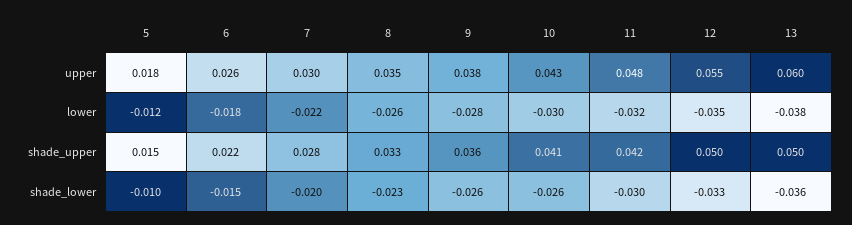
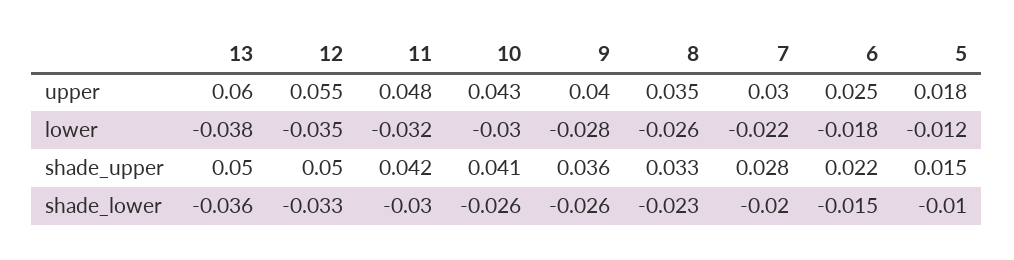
  {
    "5": {
      "upper": 0.018,
      "lower": -0.012,
      "shade_upper": 0.015,
      "shade_lower": -0.01
    },
    "6": {
-     "upper": 0.026,
+     "upper": 0.025,
      "lower": -0.018,
      "shade_upper": 0.022,
      "shade_lower": -0.015
    },
    "7": {
      "upper": 0.03,
      "lower": -0.022,
      "shade_upper": 0.028,
      "shade_lower": -0.02
    },
    "8": {
      "upper": 0.035,
      "lower": -0.026,
      "shade_upper": 0.033,
      "shade_lower": -0.023
    },
    "9": {
-     "upper": 0.038,
+     "upper": 0.04,
      "lower": -0.028,
      "shade_upper": 0.036,
      "shade_lower": -0.026
    },
    "10": {
      "upper": 0.043,
      "lower": -0.03,
      "shade_upper": 0.041,
      "shade_lower": -0.026
    },
    "11": {
      "upper": 0.048,
      "lower": -0.032,
      "shade_upper": 0.042,
      "shade_lower": -0.03
    },
    "12": {
      "upper": 0.055,
      "lower": -0.035,
      "shade_upper": 0.05,
      "shade_lower": -0.033
    },
    "13": {
      "upper": 0.06,
      "lower": -0.038,
      "shade_upper": 0.05,
      "shade_lower": -0.036
    }
  }

